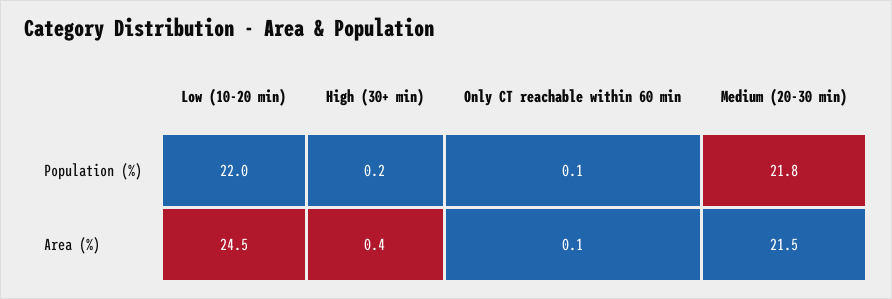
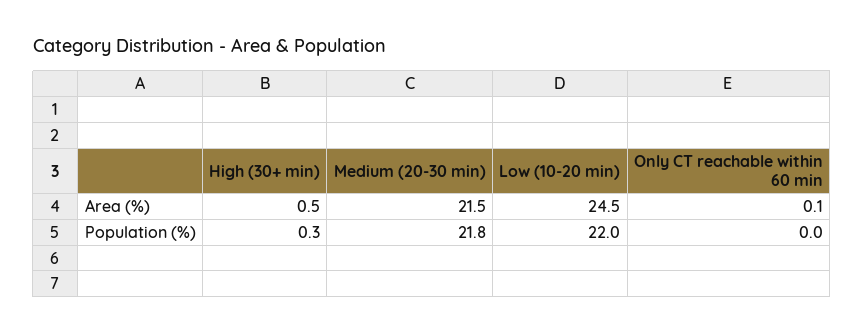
  {
    "Low (10-20 min)": {
      "Population (%)": 22,
      "Area (%)": 24.5
    },
    "High (30+ min)": {
-     "Population (%)": 0.2,
+     "Population (%)": 0.3,
-     "Area (%)": 0.4
+     "Area (%)": 0.5
    },
    "Only CT reachable within 60 min": {
-     "Population (%)": 0.1,
+     "Population (%)": 0,
      "Area (%)": 0.1
    },
    "Medium (20-30 min)": {
      "Population (%)": 21.8,
      "Area (%)": 21.5
    }
  }

